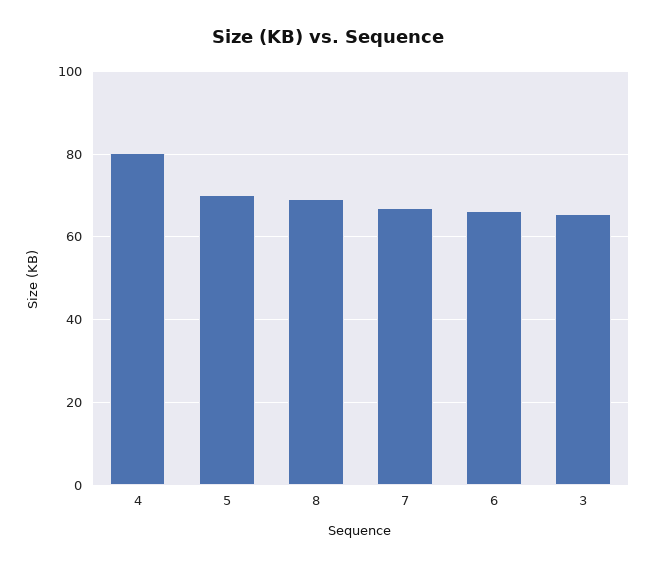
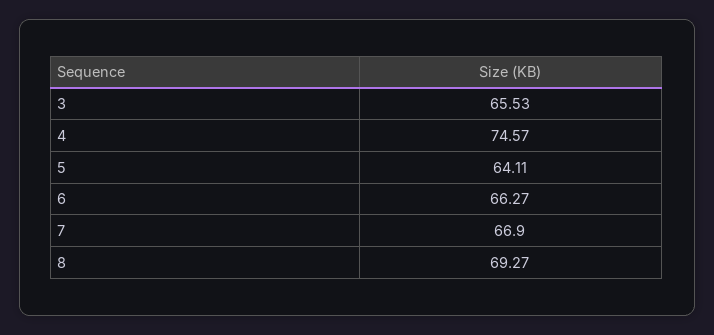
  {
-   "4": 80,
+   "4": 74.57,
-   "5": 70,
+   "5": 64.11,
    "8": 69.27,
    "7": 66.9,
    "6": 66.27,
    "3": 65.53
  }

